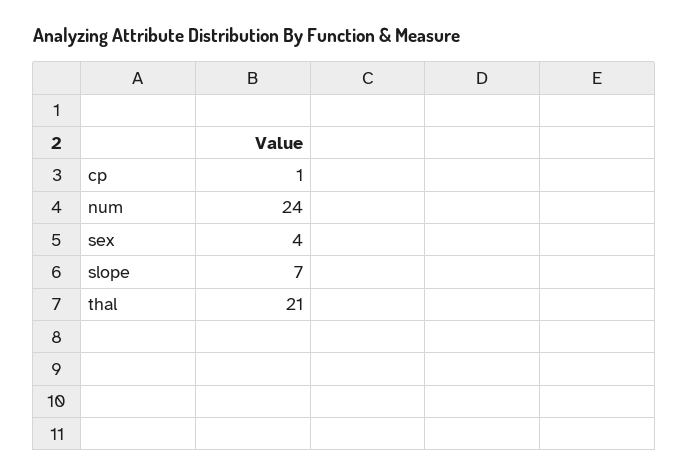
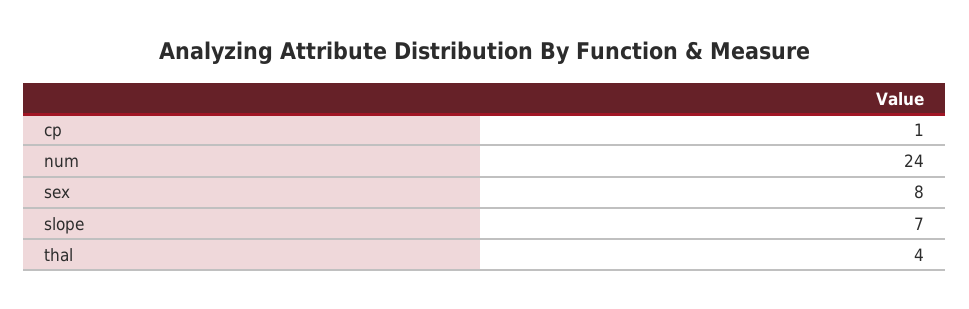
  {
    "cp": 1,
    "num": 24,
-   "sex": 4,
+   "sex": 8,
    "slope": 7,
-   "thal": 21
+   "thal": 4
  }

